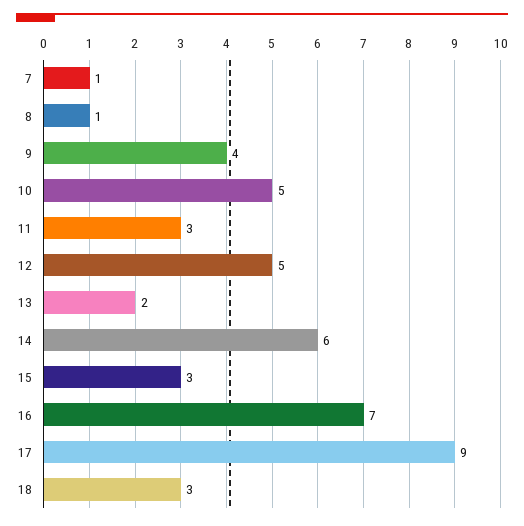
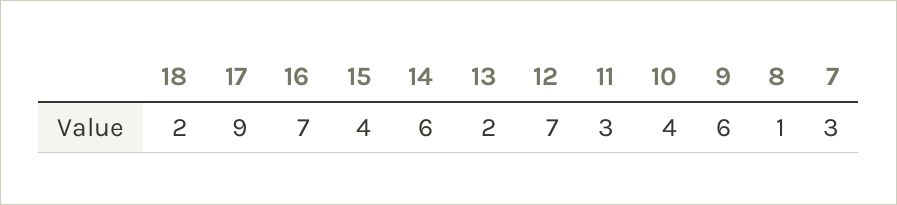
  {
-   "7": 1,
+   "7": 3,
    "8": 1,
-   "9": 4,
+   "9": 6,
-   "10": 5,
+   "10": 4,
    "11": 3,
-   "12": 5,
+   "12": 7,
    "13": 2,
    "14": 6,
-   "15": 3,
+   "15": 4,
    "16": 7,
    "17": 9,
-   "18": 3
+   "18": 2
  }

